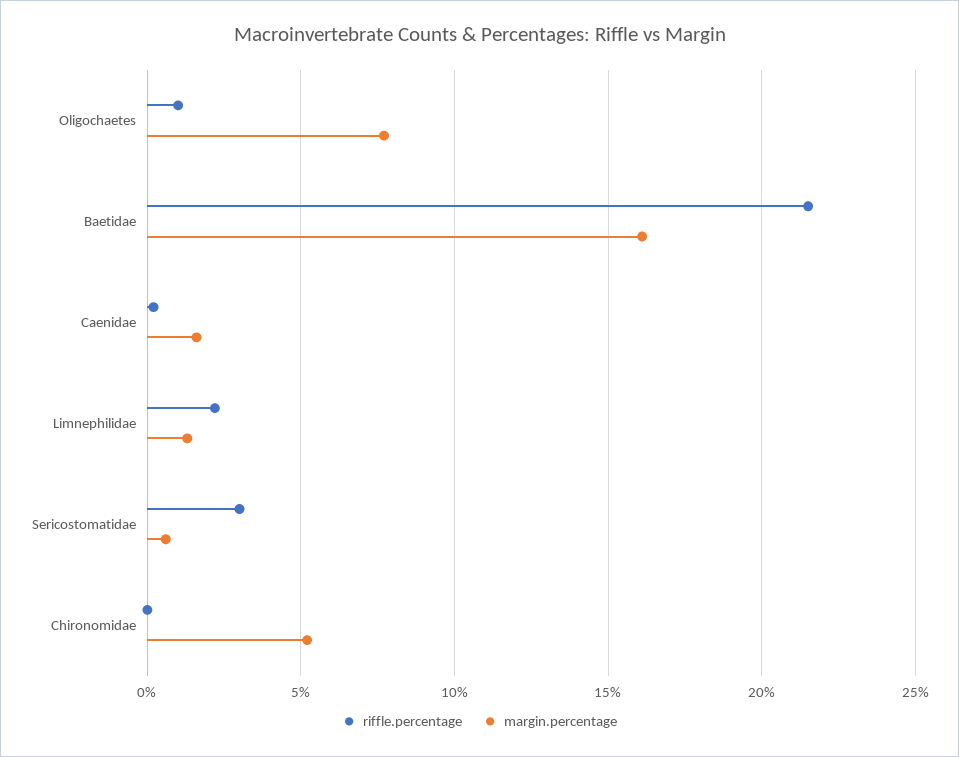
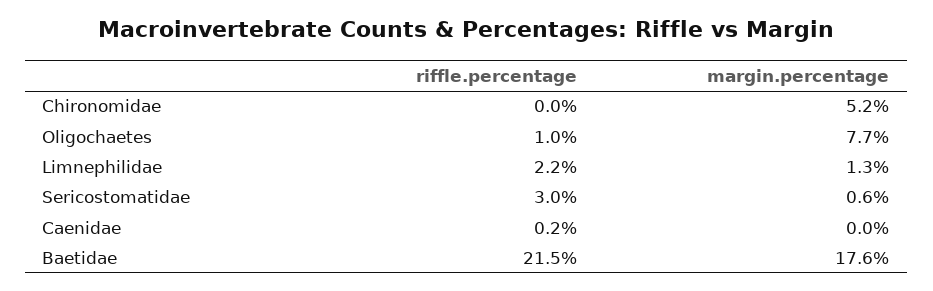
  {
    "riffle.percentage": {
      "Oligochaetes": 1,
      "Baetidae": 21.5,
      "Caenidae": 0.2,
      "Limnephilidae": 2.2,
      "Sericostomatidae": 3,
      "Chironomidae": 0
    },
    "margin.percentage": {
      "Oligochaetes": 7.7,
-     "Baetidae": 16,
+     "Baetidae": 17.6,
-     "Caenidae": 1.5,
+     "Caenidae": 0,
      "Limnephilidae": 1.3,
      "Sericostomatidae": 0.6,
      "Chironomidae": 5.2
    }
  }

